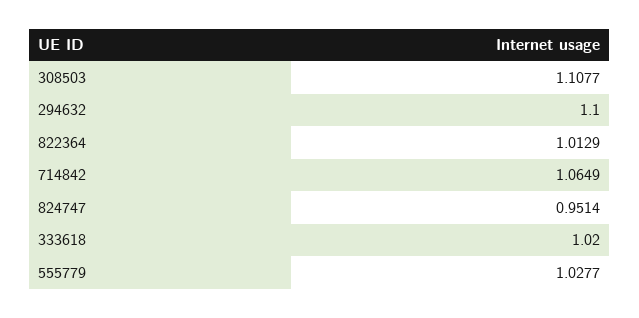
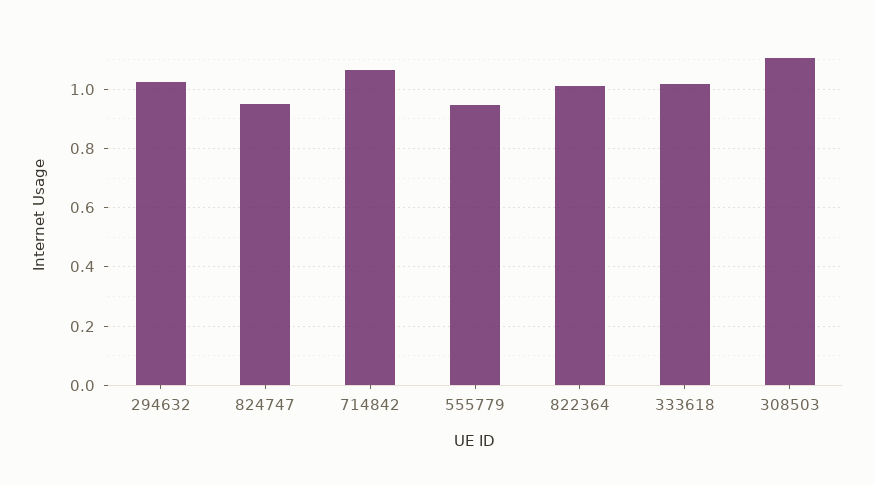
  {
    "308503": 1.1077,
-   "294632": 1.1,
+   "294632": 1.025,
    "822364": 1.0129,
    "714842": 1.0649,
    "824747": 0.9514,
    "333618": 1.02,
-   "555779": 1.0277
+   "555779": 0.95
  }

